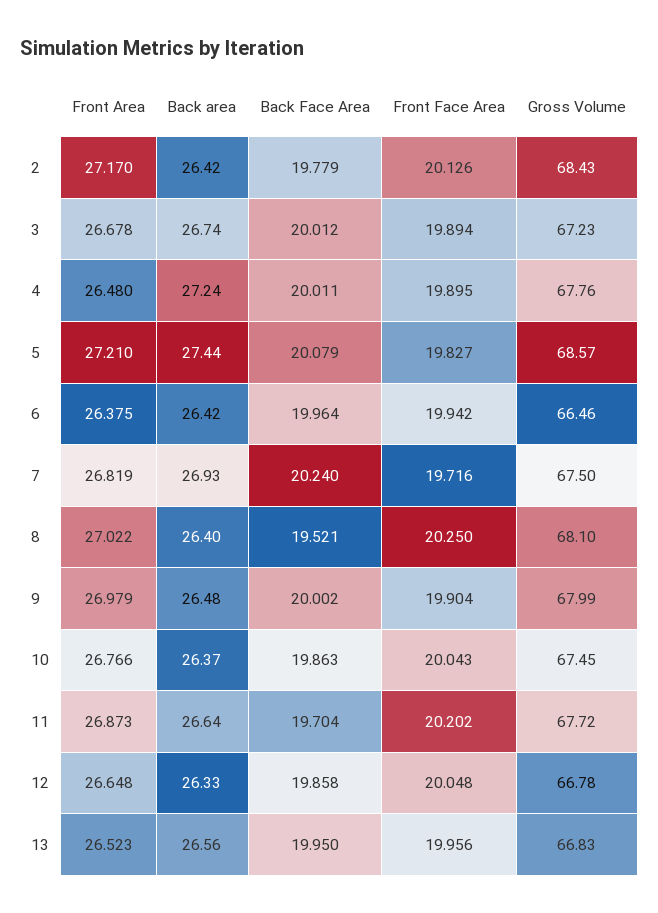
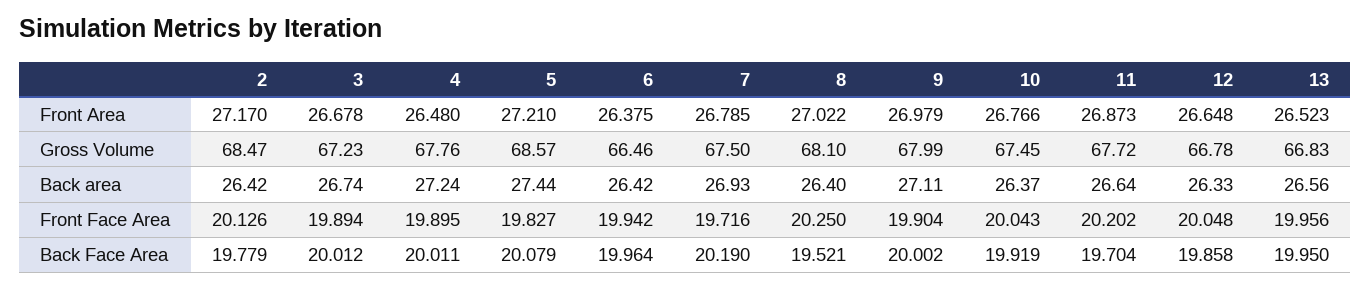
  {
    "Front Area": {
      "2": 27.17,
      "3": 26.678,
      "4": 26.48,
      "5": 27.21,
      "6": 26.375,
-     "7": 26.819,
+     "7": 26.785,
      "8": 27.022,
      "9": 26.979,
      "10": 26.766,
      "11": 26.873,
      "12": 26.648,
      "13": 26.523
    },
    "Back area": {
      "2": 26.42,
      "3": 26.74,
      "4": 27.24,
      "5": 27.44,
      "6": 26.42,
      "7": 26.93,
      "8": 26.4,
-     "9": 26.48,
+     "9": 27.11,
      "10": 26.37,
      "11": 26.64,
      "12": 26.33,
      "13": 26.56
    },
    "Back Face Area": {
      "2": 19.779,
      "3": 20.012,
      "4": 20.011,
      "5": 20.079,
      "6": 19.964,
-     "7": 20.24,
+     "7": 20.19,
      "8": 19.521,
      "9": 20.002,
-     "10": 19.863,
+     "10": 19.919,
      "11": 19.704,
      "12": 19.858,
      "13": 19.95
    },
    "Front Face Area": {
      "2": 20.126,
      "3": 19.894,
      "4": 19.895,
      "5": 19.827,
      "6": 19.942,
      "7": 19.716,
      "8": 20.25,
      "9": 19.904,
      "10": 20.043,
      "11": 20.202,
      "12": 20.048,
      "13": 19.956
    },
    "Gross Volume": {
-     "2": 68.43,
+     "2": 68.47,
      "3": 67.23,
      "4": 67.76,
      "5": 68.57,
      "6": 66.46,
      "7": 67.5,
      "8": 68.1,
      "9": 67.99,
      "10": 67.45,
      "11": 67.72,
      "12": 66.78,
      "13": 66.83
    }
  }

